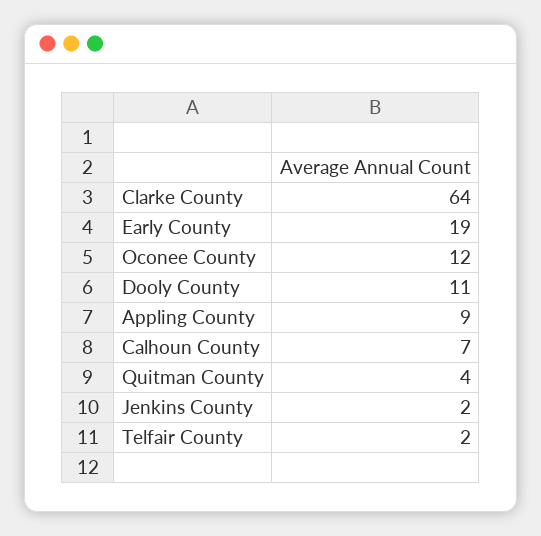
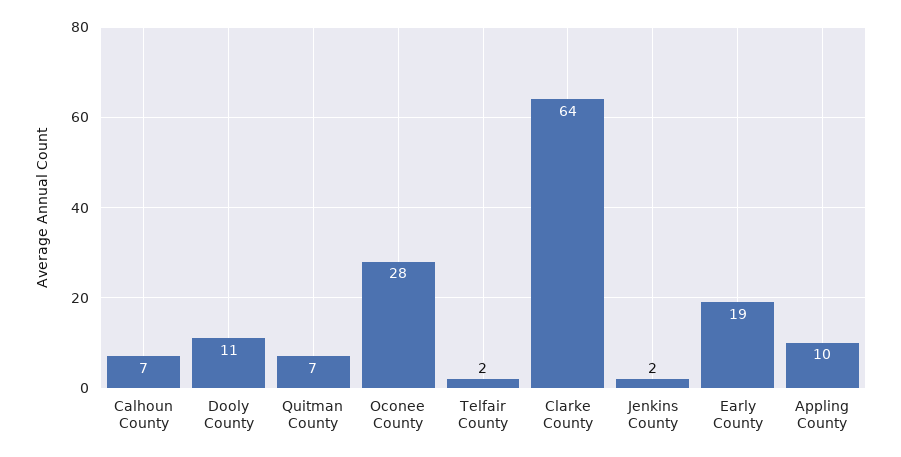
  {
    "Clarke County": 64,
    "Early County": 19,
-   "Oconee County": 12,
+   "Oconee County": 28,
    "Dooly County": 11,
-   "Appling County": 9,
+   "Appling County": 10,
    "Calhoun County": 7,
-   "Quitman County": 4,
+   "Quitman County": 7,
    "Jenkins County": 2,
    "Telfair County": 2
  }

